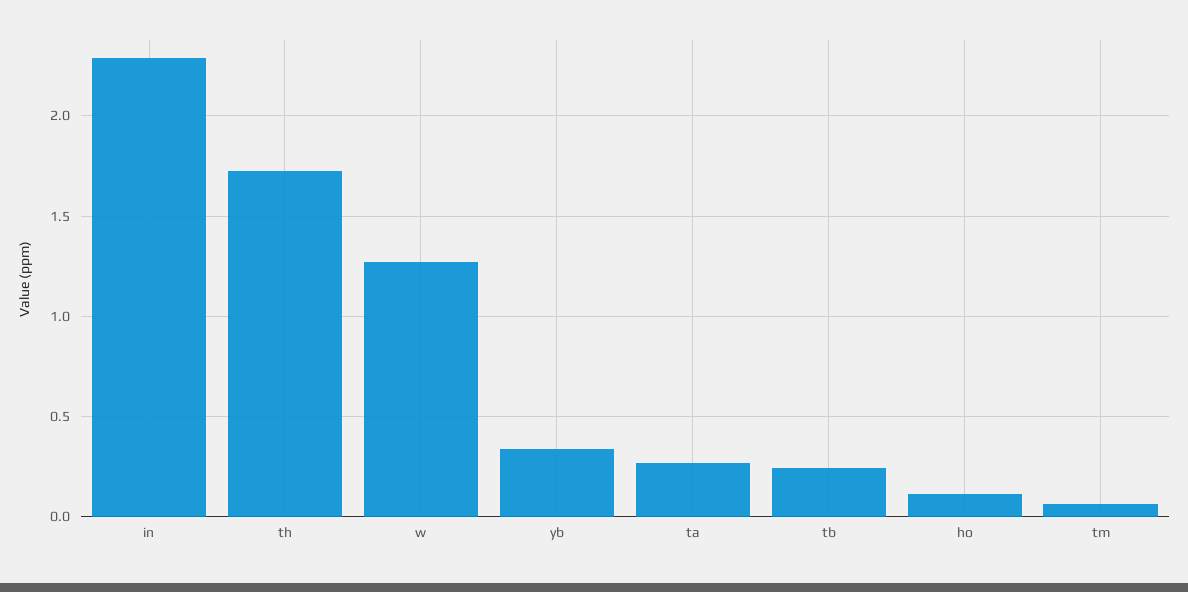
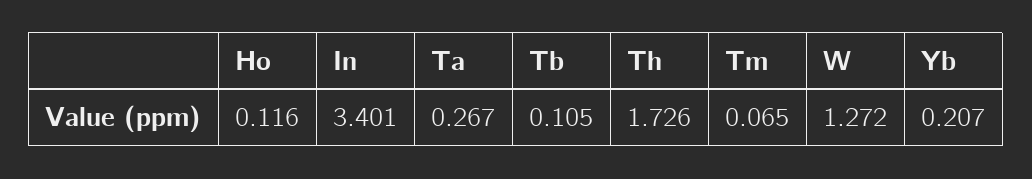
  {
-   "in": 2.3,
+   "in": 3.401,
    "th": 1.726,
    "w": 1.272,
-   "yb": 0.35,
+   "yb": 0.207,
    "ta": 0.267,
-   "tb": 0.25,
+   "tb": 0.105,
    "ho": 0.116,
    "tm": 0.065
  }

